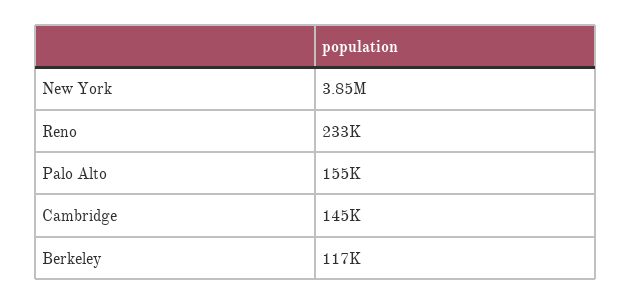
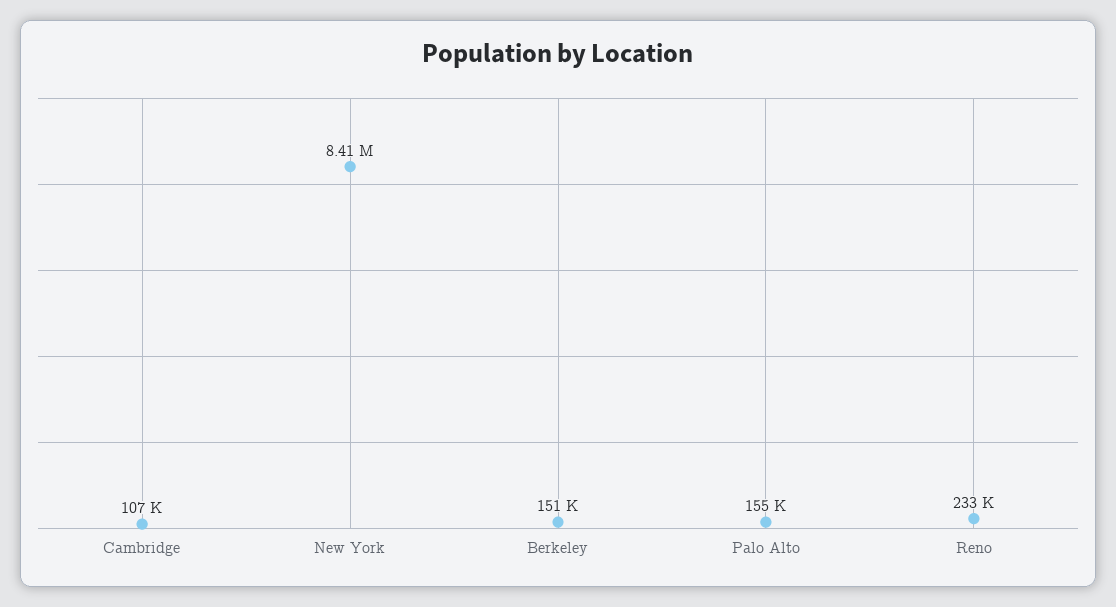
  {
-   "New York": 3850000,
+   "New York": 8410000,
    "Reno": 233000,
    "Palo Alto": 155000,
-   "Cambridge": 145000,
+   "Cambridge": 107000,
-   "Berkeley": 117000
+   "Berkeley": 151000
  }

